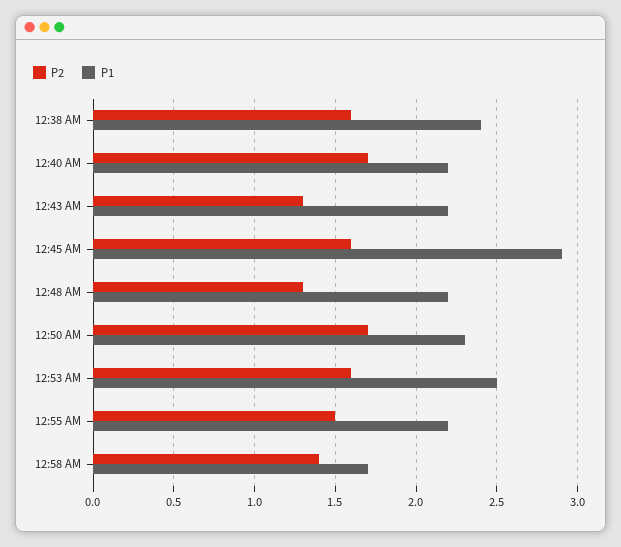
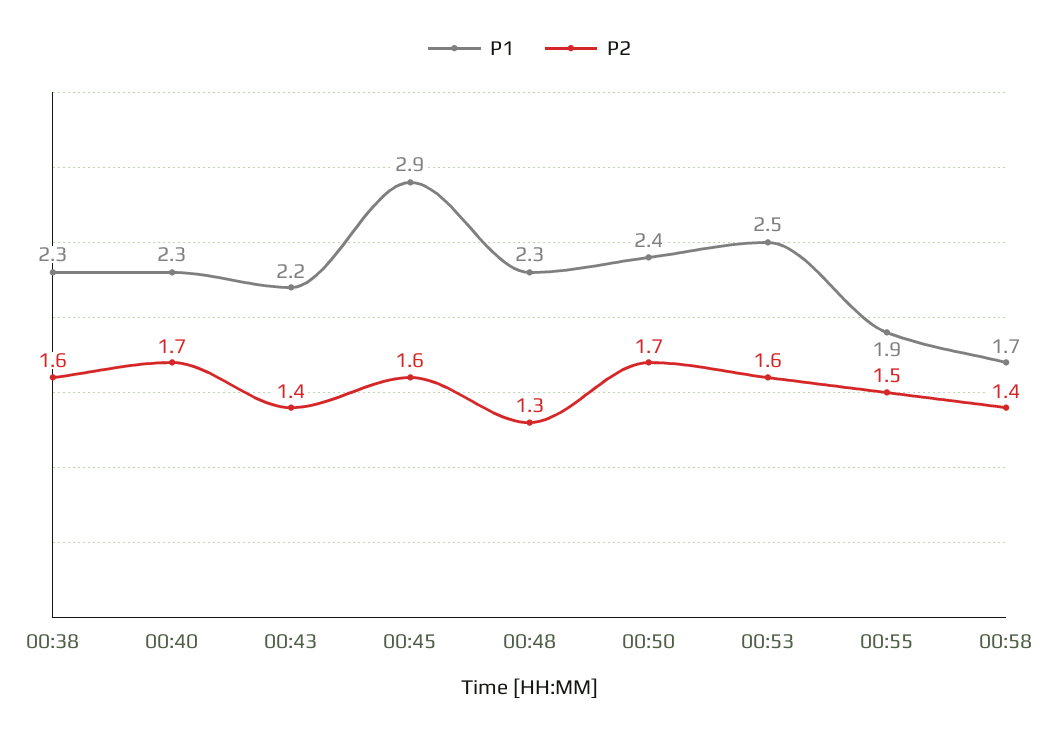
  {
    "P2": {
      "12:38 AM": 1.6,
      "12:40 AM": 1.7,
-     "12:43 AM": 1.3,
+     "12:43 AM": 1.4,
      "12:45 AM": 1.6,
      "12:48 AM": 1.3,
      "12:50 AM": 1.7,
      "12:53 AM": 1.6,
      "12:55 AM": 1.5,
      "12:58 AM": 1.4
    },
    "P1": {
-     "12:38 AM": 2.4,
+     "12:38 AM": 2.3,
-     "12:40 AM": 2.2,
+     "12:40 AM": 2.3,
      "12:43 AM": 2.2,
      "12:45 AM": 2.9,
-     "12:48 AM": 2.2,
+     "12:48 AM": 2.3,
-     "12:50 AM": 2.3,
+     "12:50 AM": 2.4,
      "12:53 AM": 2.5,
-     "12:55 AM": 2.2,
+     "12:55 AM": 1.9,
      "12:58 AM": 1.7
    }
  }

